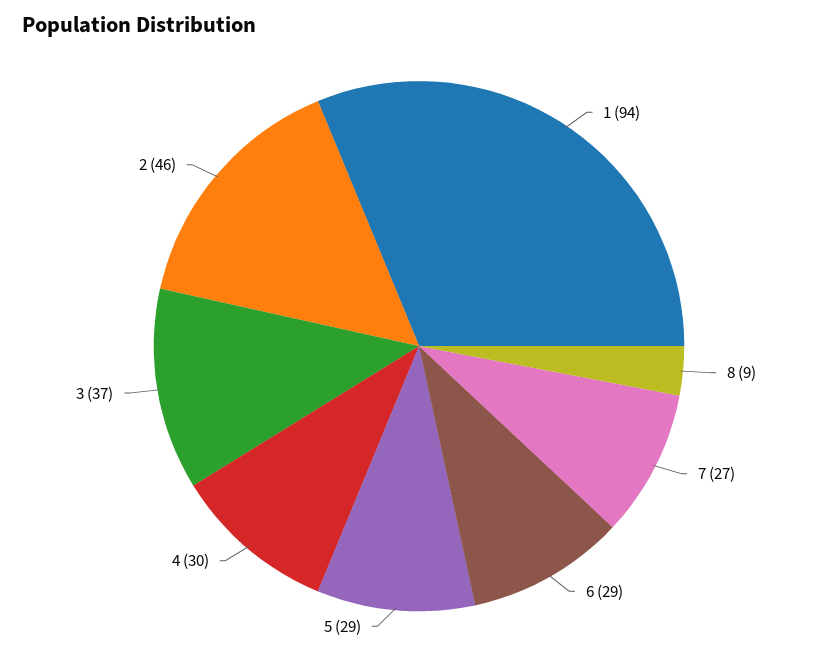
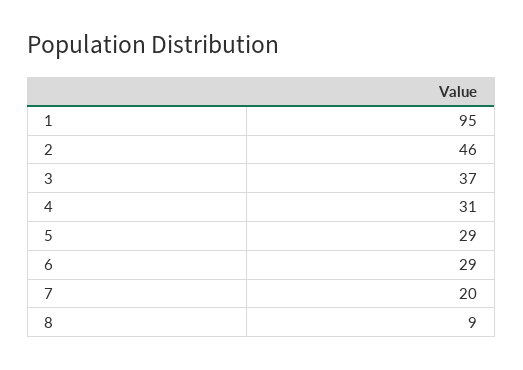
  {
-   "1": 94,
+   "1": 95,
    "8": 9,
-   "7": 27,
+   "7": 20,
    "6": 29,
    "5": 29,
-   "4": 30,
+   "4": 31,
    "3": 37,
    "2": 46
  }

